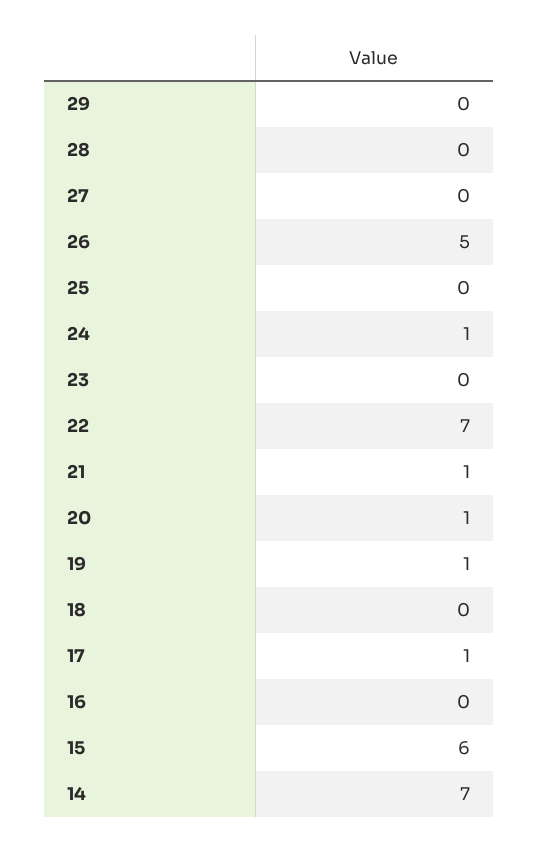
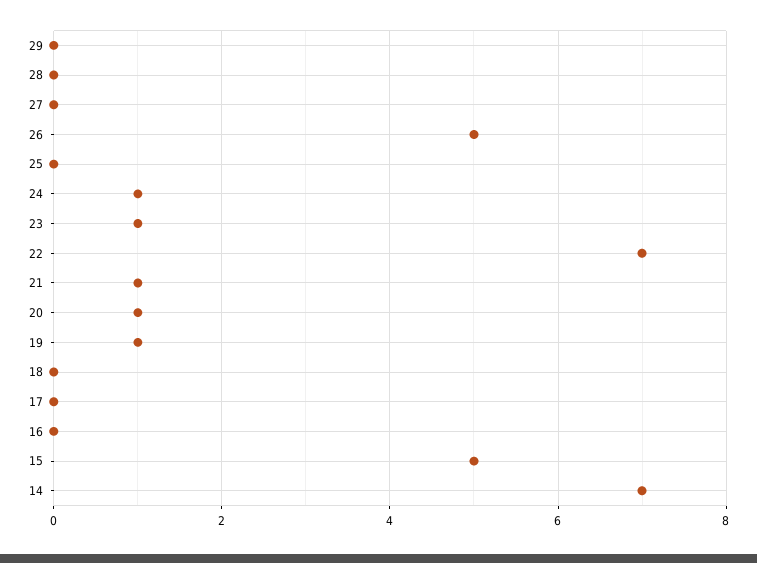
  {
    "29": 0,
    "28": 0,
    "27": 0,
    "26": 5,
    "25": 0,
    "24": 1,
-   "23": 0,
+   "23": 1,
    "22": 7,
    "21": 1,
    "20": 1,
    "19": 1,
    "18": 0,
-   "17": 1,
+   "17": 0,
    "16": 0,
-   "15": 6,
+   "15": 5,
    "14": 7
  }

